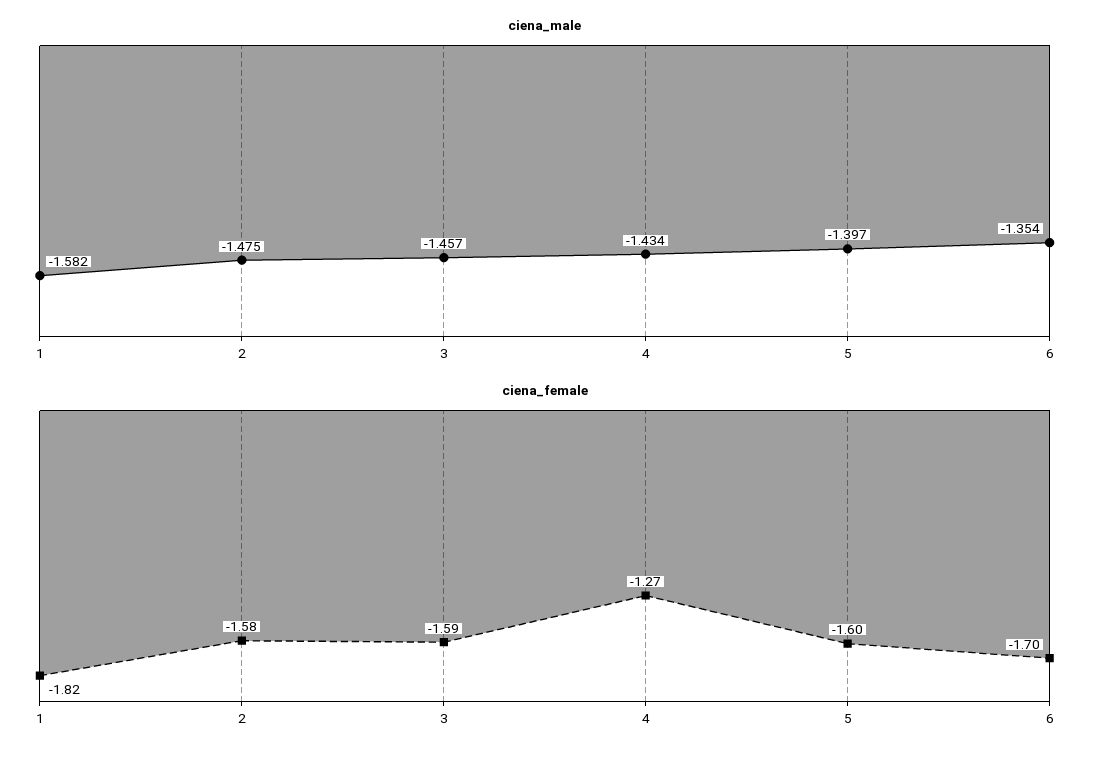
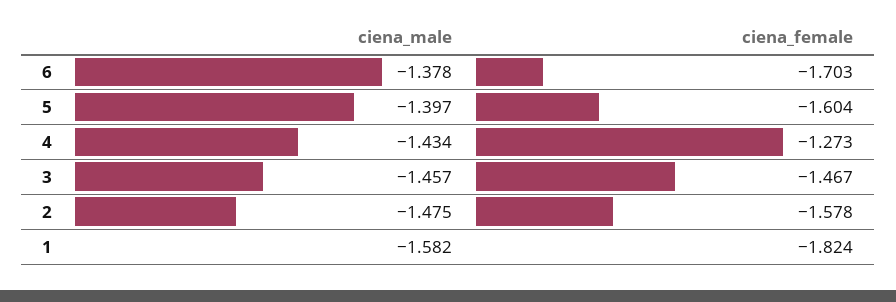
  {
    "ciena_male": {
      "1": -1.582,
      "2": -1.475,
      "3": -1.457,
      "4": -1.434,
      "5": -1.397,
-     "6": -1.354
+     "6": -1.378
    },
    "ciena_female": {
      "1": -1.824,
      "2": -1.578,
-     "3": -1.59,
+     "3": -1.467,
      "4": -1.273,
      "5": -1.604,
      "6": -1.703
    }
  }

